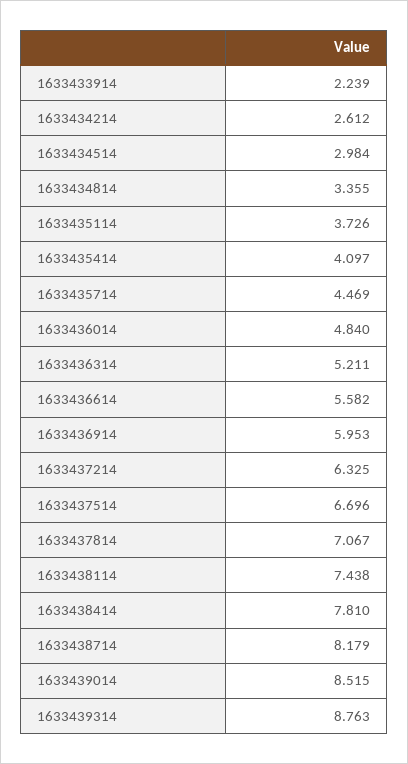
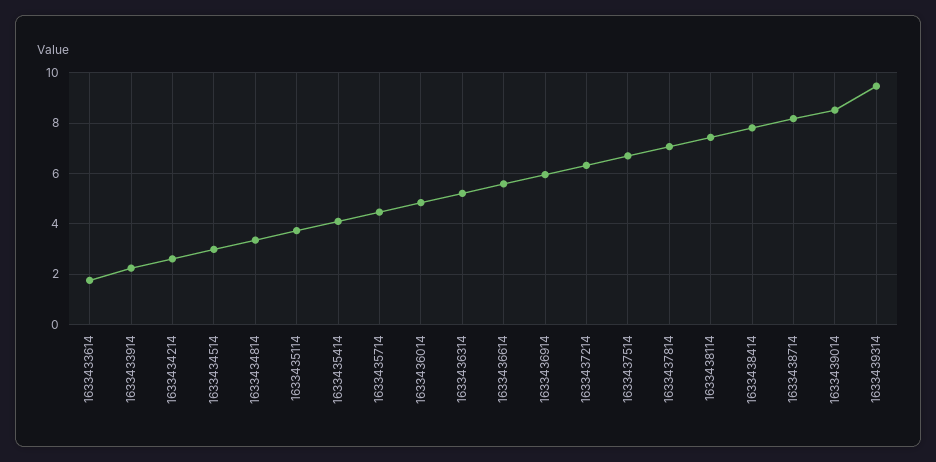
  {
    "1633433914": 2.239,
    "1633434214": 2.612,
    "1633434514": 2.984,
    "1633434814": 3.355,
    "1633435114": 3.726,
    "1633435414": 4.097,
    "1633435714": 4.469,
    "1633436014": 4.84,
    "1633436314": 5.211,
    "1633436614": 5.582,
    "1633436914": 5.953,
    "1633437214": 6.325,
    "1633437514": 6.696,
    "1633437814": 7.067,
    "1633438114": 7.438,
    "1633438414": 7.81,
    "1633438714": 8.179,
    "1633439014": 8.515,
-   "1633439314": 8.763
+   "1633439314": 9.5,
+   "1633433614": 1.75
  }

